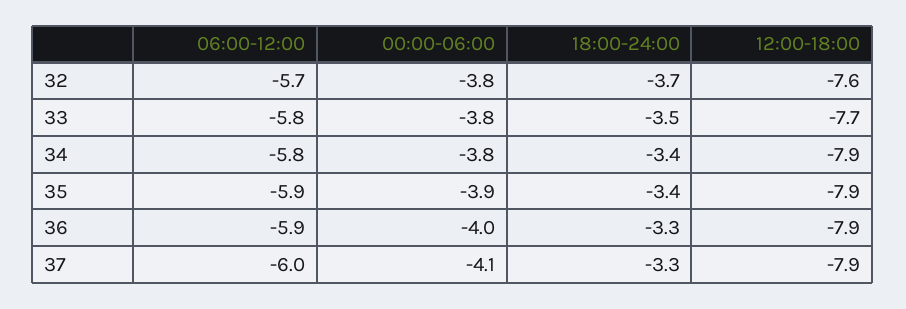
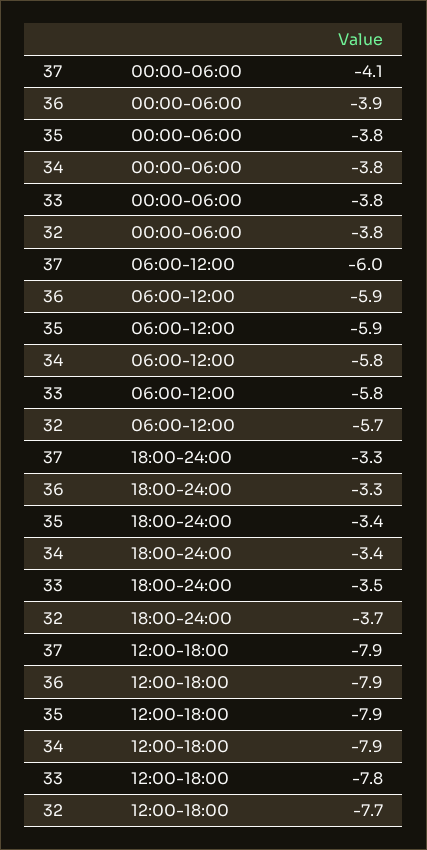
  {
    "06:00-12:00": {
      "32": -5.7,
      "33": -5.8,
      "34": -5.8,
      "35": -5.9,
      "36": -5.9,
      "37": -6
    },
    "00:00-06:00": {
      "32": -3.8,
      "33": -3.8,
      "34": -3.8,
-     "35": -3.9,
+     "35": -3.8,
-     "36": -4,
+     "36": -3.9,
      "37": -4.1
    },
    "18:00-24:00": {
      "32": -3.7,
      "33": -3.5,
      "34": -3.4,
      "35": -3.4,
      "36": -3.3,
      "37": -3.3
    },
    "12:00-18:00": {
-     "32": -7.6,
+     "32": -7.7,
-     "33": -7.7,
+     "33": -7.8,
      "34": -7.9,
      "35": -7.9,
      "36": -7.9,
      "37": -7.9
    }
  }

